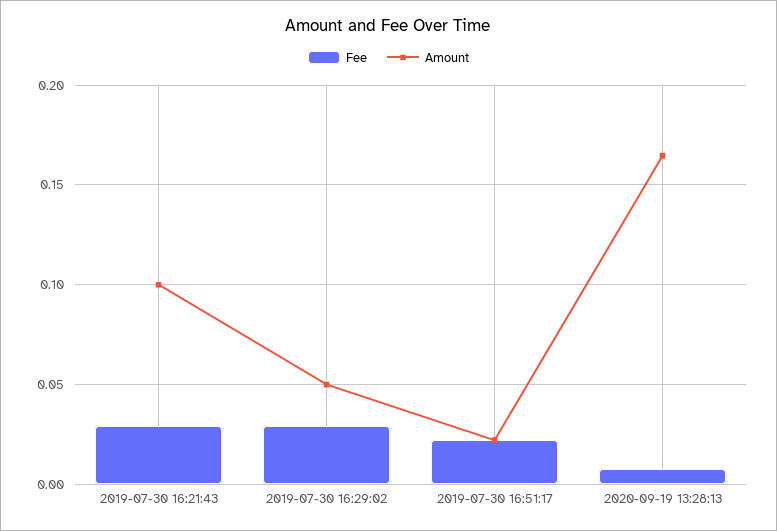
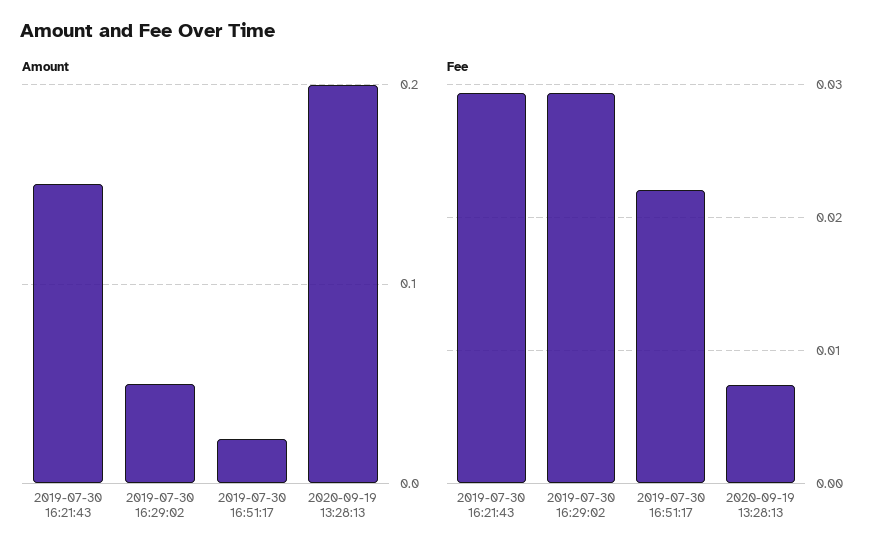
  {
    "Fee": {
      "2019-07-30 16:21:43": 0.029,
      "2019-07-30 16:29:02": 0.029,
      "2019-07-30 16:51:17": 0.022,
      "2020-09-19 13:28:13": 0.007
    },
    "Amount": {
-     "2019-07-30 16:21:43": 0.1,
+     "2019-07-30 16:21:43": 0.15,
      "2019-07-30 16:29:02": 0.05,
      "2019-07-30 16:51:17": 0.02,
-     "2020-09-19 13:28:13": 0.165
+     "2020-09-19 13:28:13": 0.2
    }
  }

